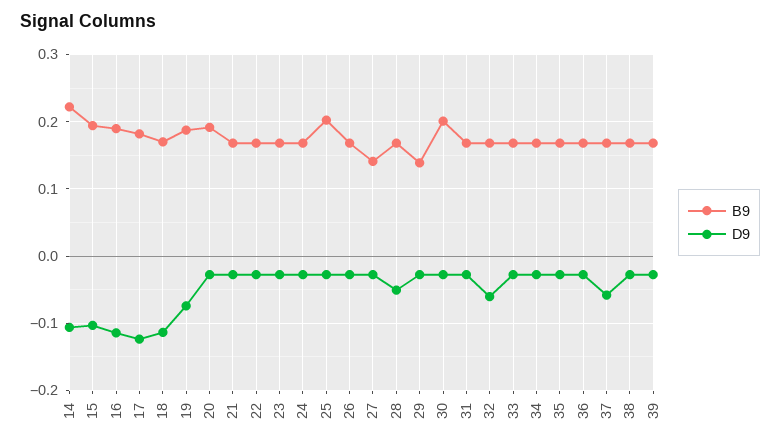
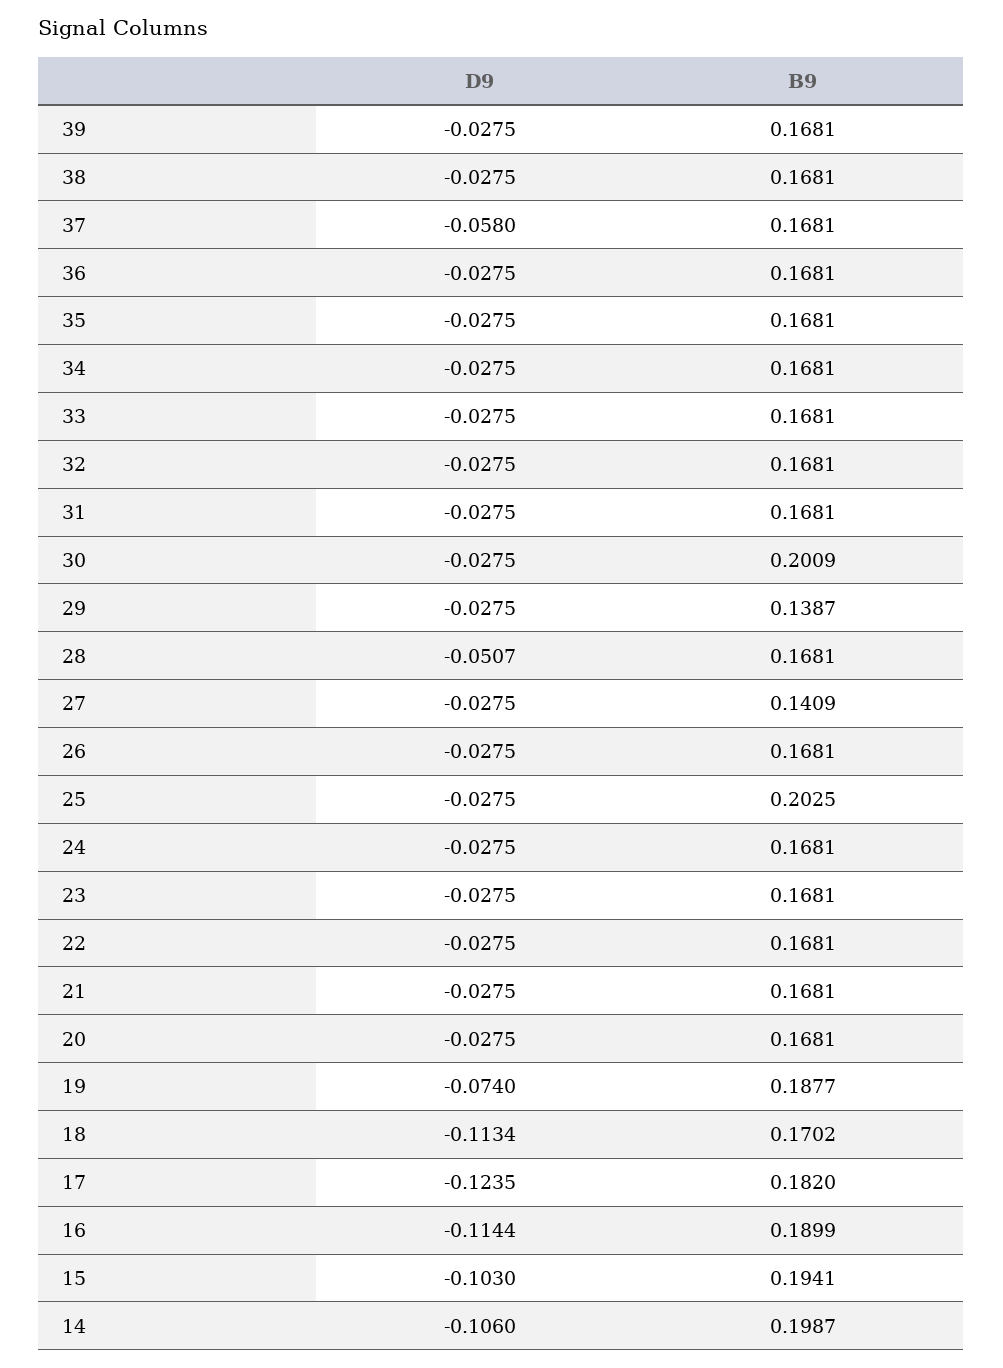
  {
    "B9": {
-     "14": 0.22,
+     "14": 0.1987,
      "15": 0.1941,
      "16": 0.1899,
      "17": 0.182,
      "18": 0.1702,
      "19": 0.1877,
-     "20": 0.19,
+     "20": 0.1681,
      "21": 0.1681,
      "22": 0.1681,
      "23": 0.1681,
      "24": 0.1681,
      "25": 0.2025,
      "26": 0.1681,
      "27": 0.1409,
      "28": 0.1681,
      "29": 0.1387,
      "30": 0.2009,
      "31": 0.1681,
      "32": 0.1681,
      "33": 0.1681,
      "34": 0.1681,
      "35": 0.1681,
      "36": 0.1681,
      "37": 0.1681,
      "38": 0.1681,
      "39": 0.1681
    },
    "D9": {
      "14": -0.106,
      "15": -0.103,
      "16": -0.1144,
      "17": -0.1235,
      "18": -0.1134,
      "19": -0.074,
      "20": -0.0275,
      "21": -0.0275,
      "22": -0.0275,
      "23": -0.0275,
      "24": -0.0275,
      "25": -0.0275,
      "26": -0.0275,
      "27": -0.0275,
      "28": -0.0507,
      "29": -0.0275,
      "30": -0.0275,
      "31": -0.0275,
-     "32": -0.06,
+     "32": -0.0275,
      "33": -0.0275,
      "34": -0.0275,
      "35": -0.0275,
      "36": -0.0275,
      "37": -0.058,
      "38": -0.0275,
      "39": -0.0275
    }
  }

